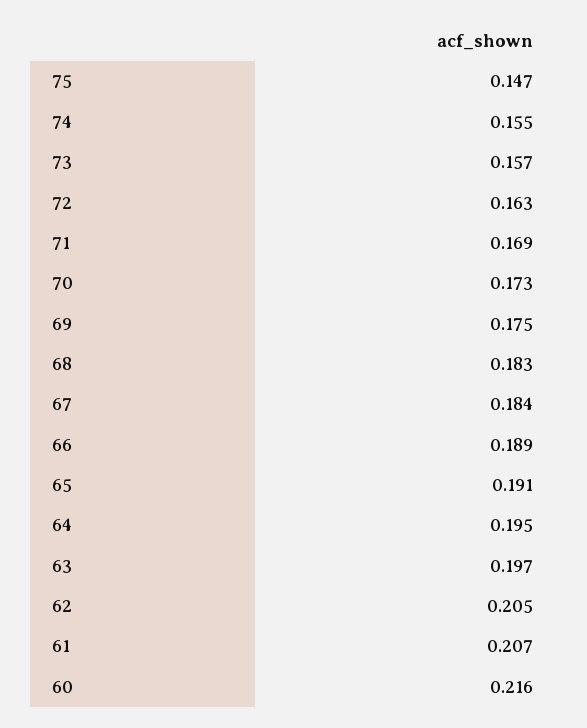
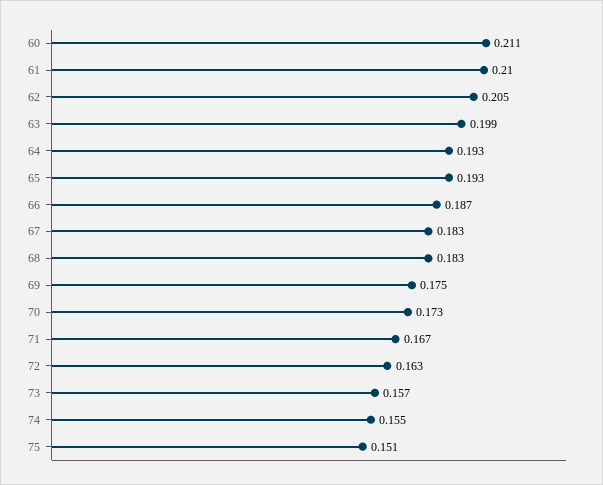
  {
-   "75": 0.147,
+   "75": 0.151,
    "74": 0.155,
    "73": 0.157,
    "72": 0.163,
-   "71": 0.169,
+   "71": 0.167,
    "70": 0.173,
    "69": 0.175,
    "68": 0.183,
-   "67": 0.184,
+   "67": 0.183,
-   "66": 0.189,
+   "66": 0.187,
-   "65": 0.191,
+   "65": 0.193,
-   "64": 0.195,
+   "64": 0.193,
-   "63": 0.197,
+   "63": 0.199,
    "62": 0.205,
-   "61": 0.207,
+   "61": 0.21,
-   "60": 0.216
+   "60": 0.211
  }

